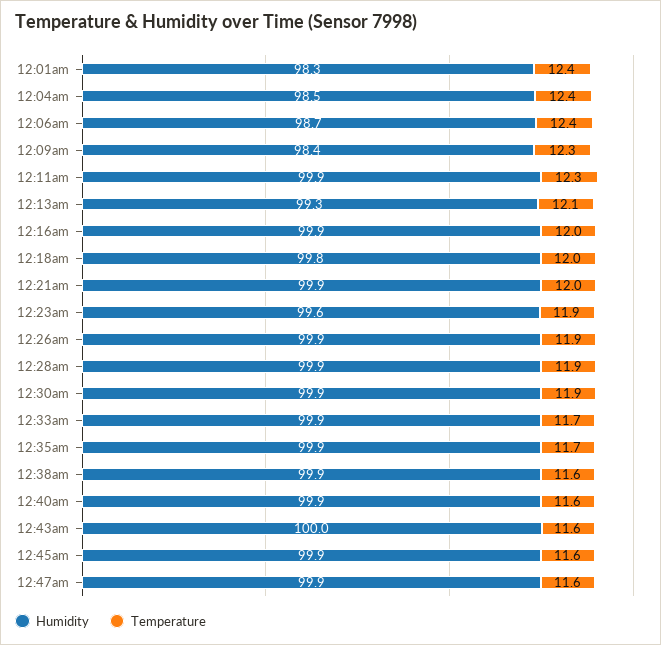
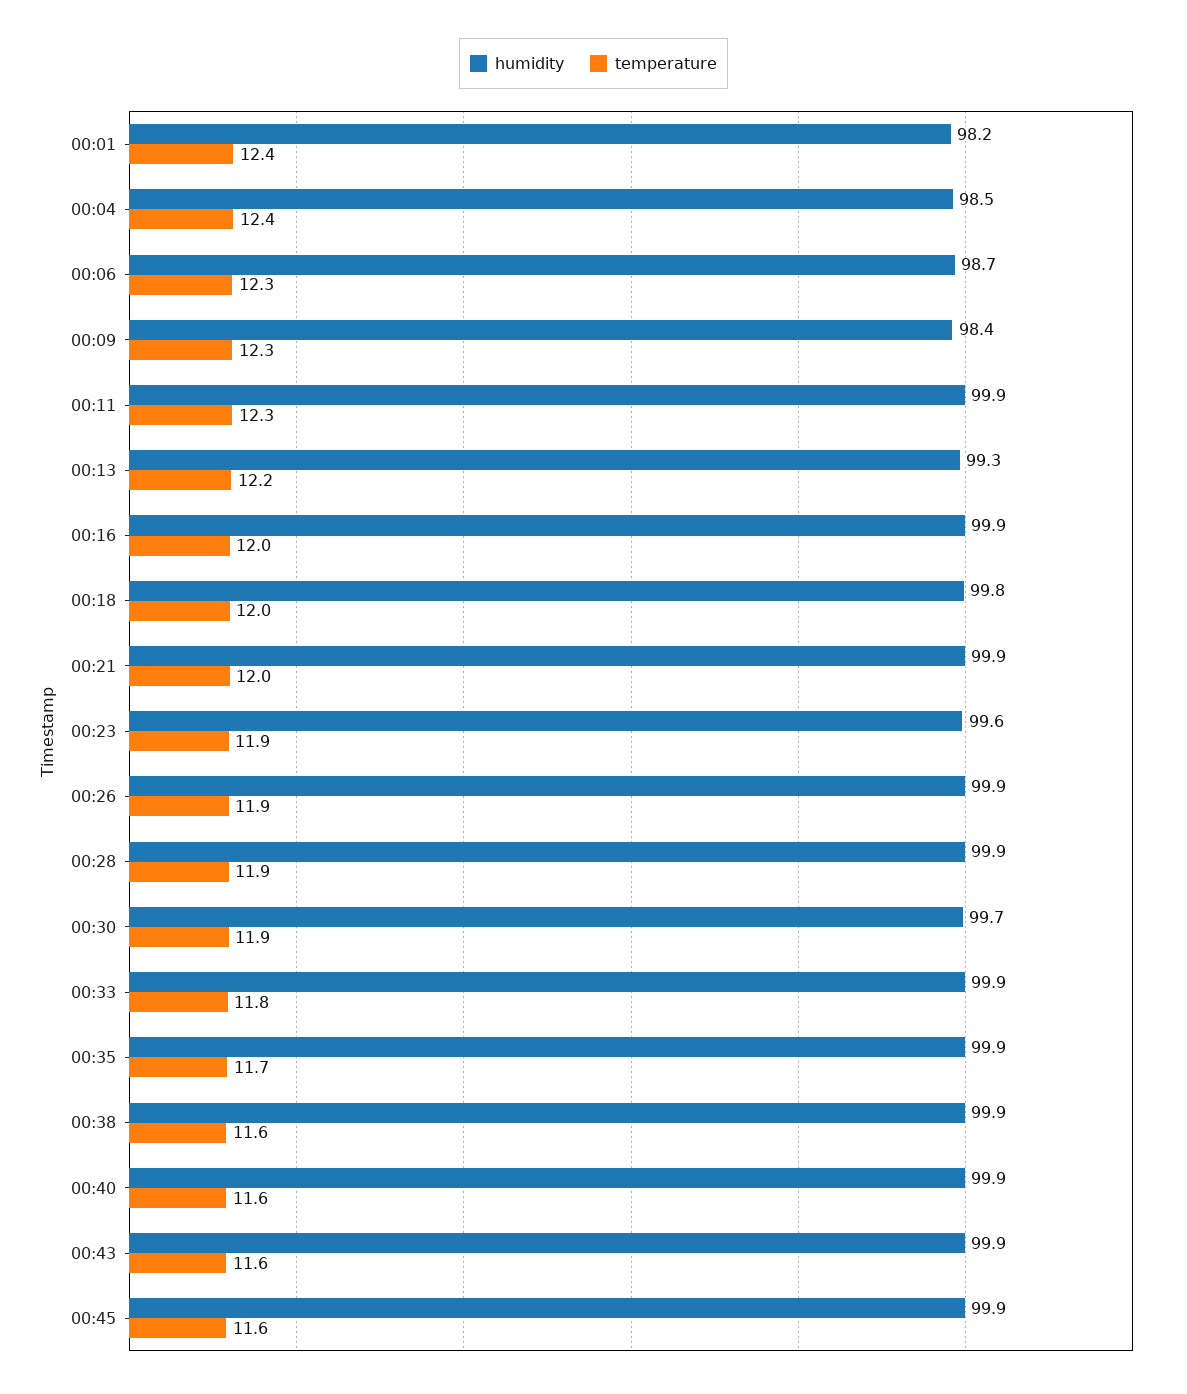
  {
    "Humidity": {
-     "12:01am": 98.3,
+     "12:01am": 98.2,
      "12:04am": 98.5,
      "12:06am": 98.7,
      "12:09am": 98.4,
      "12:11am": 99.9,
      "12:13am": 99.3,
      "12:16am": 99.9,
      "12:18am": 99.8,
      "12:21am": 99.9,
      "12:23am": 99.6,
      "12:26am": 99.9,
      "12:28am": 99.9,
-     "12:30am": 99.9,
+     "12:30am": 99.7,
      "12:33am": 99.9,
      "12:35am": 99.9,
      "12:38am": 99.9,
      "12:40am": 99.9,
-     "12:43am": 100,
+     "12:43am": 99.9,
-     "12:45am": 99.9,
+     "12:45am": 99.9
-     "12:47am": 99.9
    },
    "Temperature": {
      "12:01am": 12.4,
      "12:04am": 12.4,
-     "12:06am": 12.4,
+     "12:06am": 12.3,
      "12:09am": 12.3,
      "12:11am": 12.3,
-     "12:13am": 12.1,
+     "12:13am": 12.2,
      "12:16am": 12,
      "12:18am": 12,
      "12:21am": 12,
      "12:23am": 11.9,
      "12:26am": 11.9,
      "12:28am": 11.9,
      "12:30am": 11.9,
-     "12:33am": 11.7,
+     "12:33am": 11.8,
      "12:35am": 11.7,
      "12:38am": 11.6,
      "12:40am": 11.6,
      "12:43am": 11.6,
-     "12:45am": 11.6,
+     "12:45am": 11.6
-     "12:47am": 11.6
    }
  }

